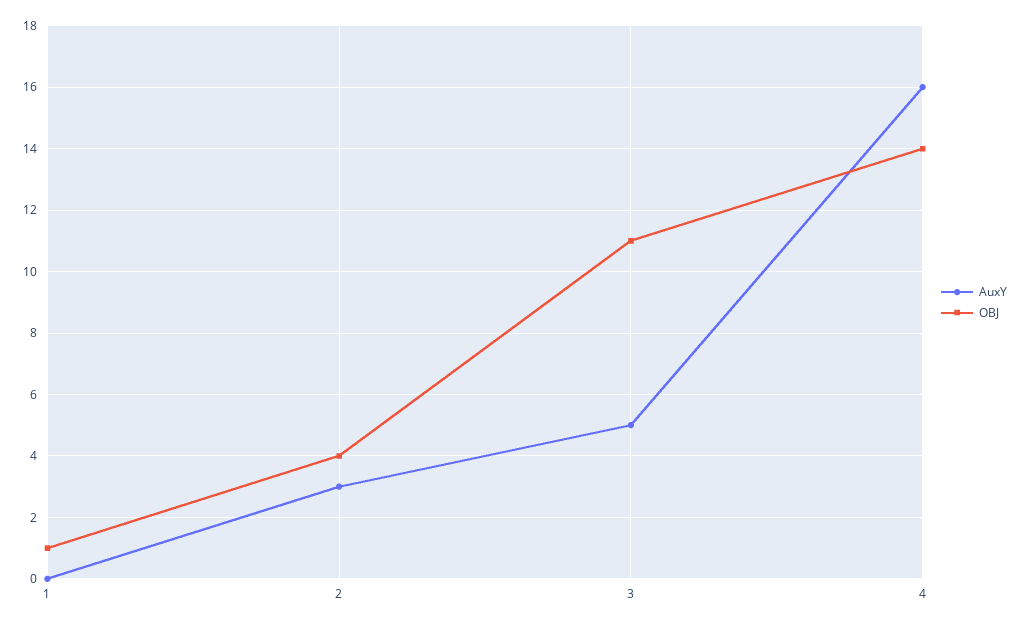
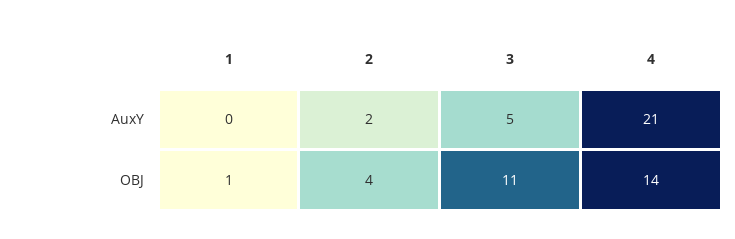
  {
    "AuxY": {
      "1": 0,
-     "2": 3,
+     "2": 2,
      "3": 5,
-     "4": 16
+     "4": 21
    },
    "OBJ": {
      "1": 1,
      "2": 4,
      "3": 11,
      "4": 14
    }
  }

